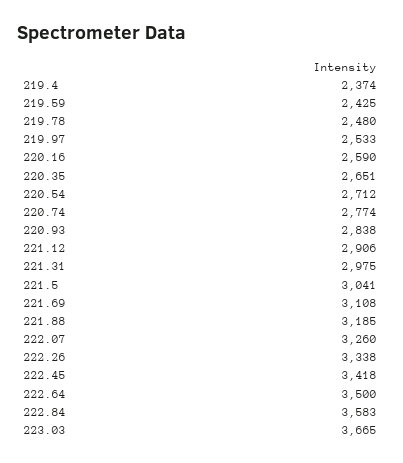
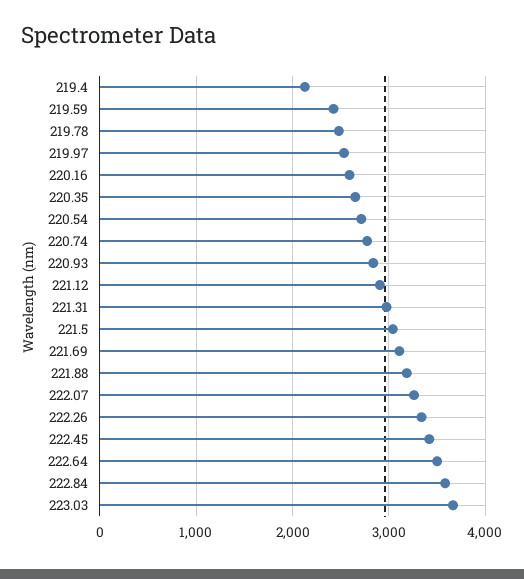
  {
-   "219.4": 2374,
+   "219.4": 2100,
    "219.59": 2425,
    "219.78": 2480,
    "219.97": 2533,
    "220.16": 2590,
    "220.35": 2651,
    "220.54": 2712,
    "220.74": 2774,
    "220.93": 2838,
    "221.12": 2906,
    "221.31": 2975,
    "221.5": 3041,
    "221.69": 3108,
    "221.88": 3185,
    "222.07": 3260,
    "222.26": 3338,
    "222.45": 3418,
    "222.64": 3500,
    "222.84": 3583,
    "223.03": 3665
  }

